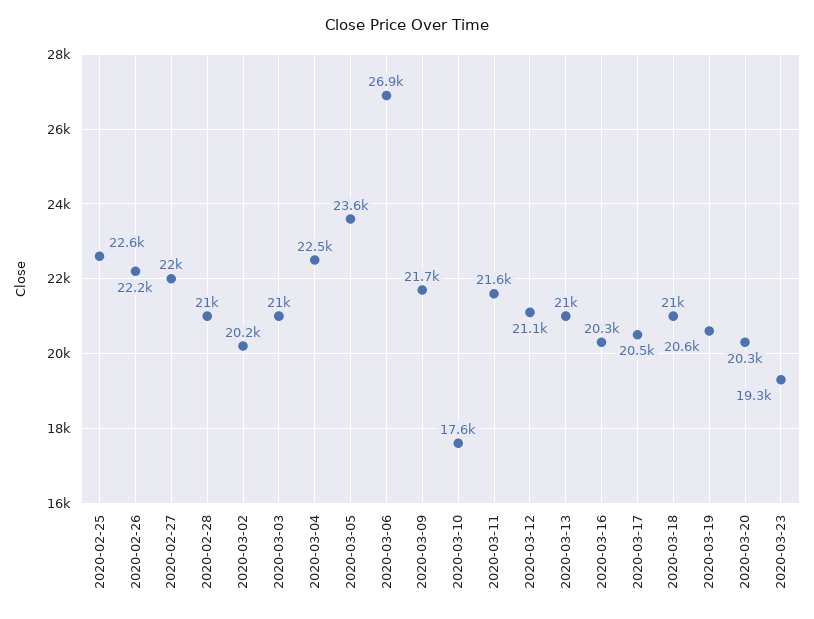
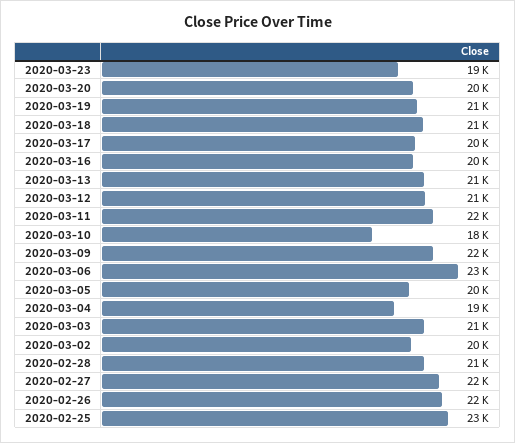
  {
    "2020-02-25": 22600,
    "2020-02-26": 22200,
    "2020-02-27": 22000,
    "2020-02-28": 21000,
    "2020-03-02": 20200,
    "2020-03-03": 21000,
-   "2020-03-04": 22500,
+   "2020-03-04": 19000,
-   "2020-03-05": 23600,
+   "2020-03-05": 20000,
-   "2020-03-06": 26900,
+   "2020-03-06": 23000,
    "2020-03-09": 21700,
    "2020-03-10": 17600,
    "2020-03-11": 21600,
    "2020-03-12": 21100,
    "2020-03-13": 21000,
    "2020-03-16": 20300,
    "2020-03-17": 20500,
    "2020-03-18": 21000,
    "2020-03-19": 20600,
    "2020-03-20": 20300,
    "2020-03-23": 19300
  }

